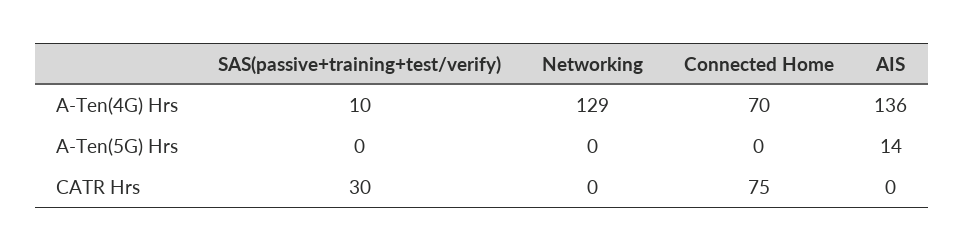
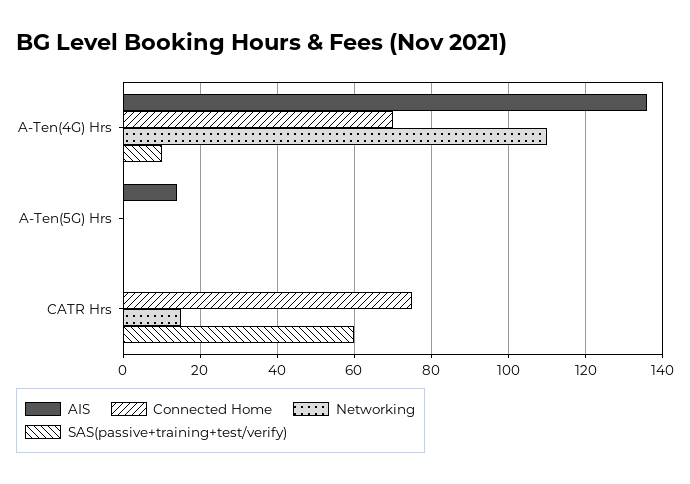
  {
    "SAS(passive+training+test/verify)": {
      "A-Ten(4G) Hrs": 10,
      "A-Ten(5G) Hrs": 0,
-     "CATR Hrs": 30
+     "CATR Hrs": 60
    },
    "Networking": {
-     "A-Ten(4G) Hrs": 129,
+     "A-Ten(4G) Hrs": 110,
      "A-Ten(5G) Hrs": 0,
-     "CATR Hrs": 0
+     "CATR Hrs": 15
    },
    "Connected Home": {
      "A-Ten(4G) Hrs": 70,
      "A-Ten(5G) Hrs": 0,
      "CATR Hrs": 75
    },
    "AIS": {
      "A-Ten(4G) Hrs": 136,
      "A-Ten(5G) Hrs": 14,
      "CATR Hrs": 0
    }
  }

